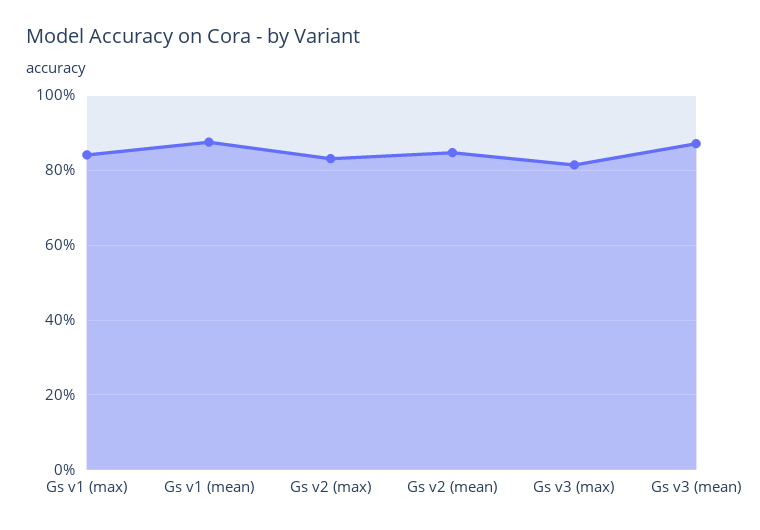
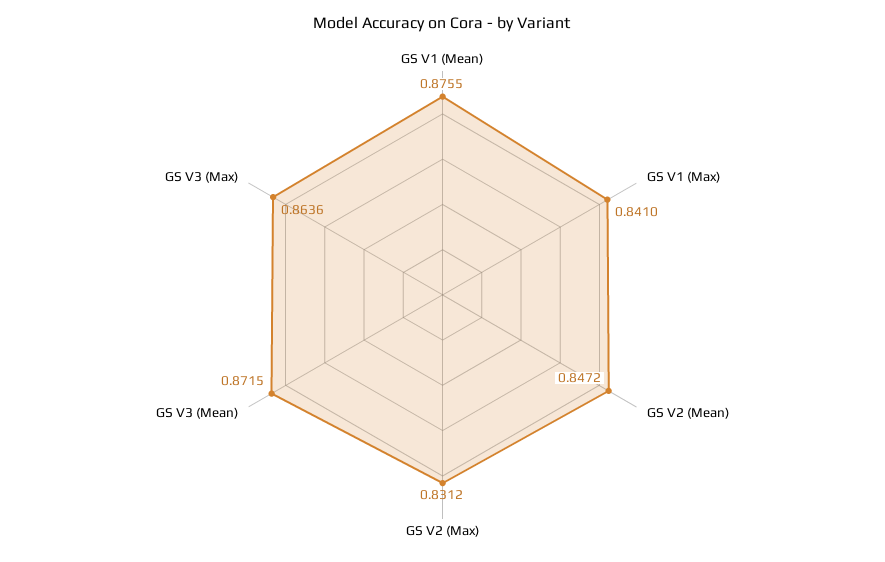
  {
    "Gs v1 (max)": 0.841,
    "Gs v1 (mean)": 0.8755,
    "Gs v2 (max)": 0.8312,
    "Gs v2 (mean)": 0.8472,
-   "Gs v3 (max)": 0.82,
+   "Gs v3 (max)": 0.8636,
    "Gs v3 (mean)": 0.8715
  }

